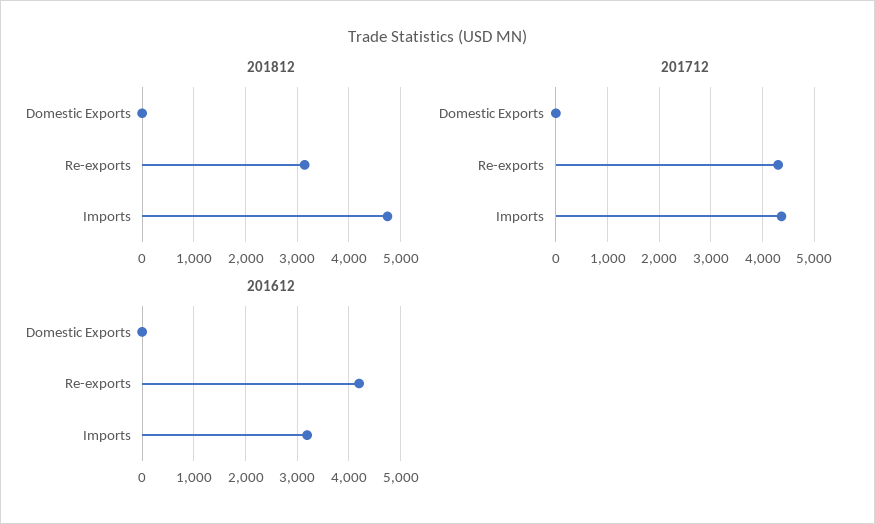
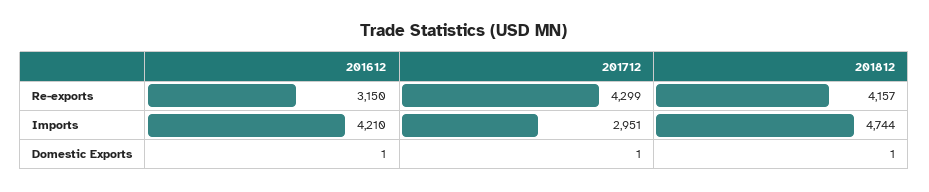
  {
    "201812": {
      "Domestic Exports": 1,
-     "Re-exports": 3200,
+     "Re-exports": 4157,
      "Imports": 4744
    },
    "201712": {
      "Domestic Exports": 1,
      "Re-exports": 4299,
-     "Imports": 4400
+     "Imports": 2951
    },
    "201612": {
      "Domestic Exports": 1,
-     "Re-exports": 4200,
+     "Re-exports": 3150,
-     "Imports": 3200
+     "Imports": 4210
    }
  }

